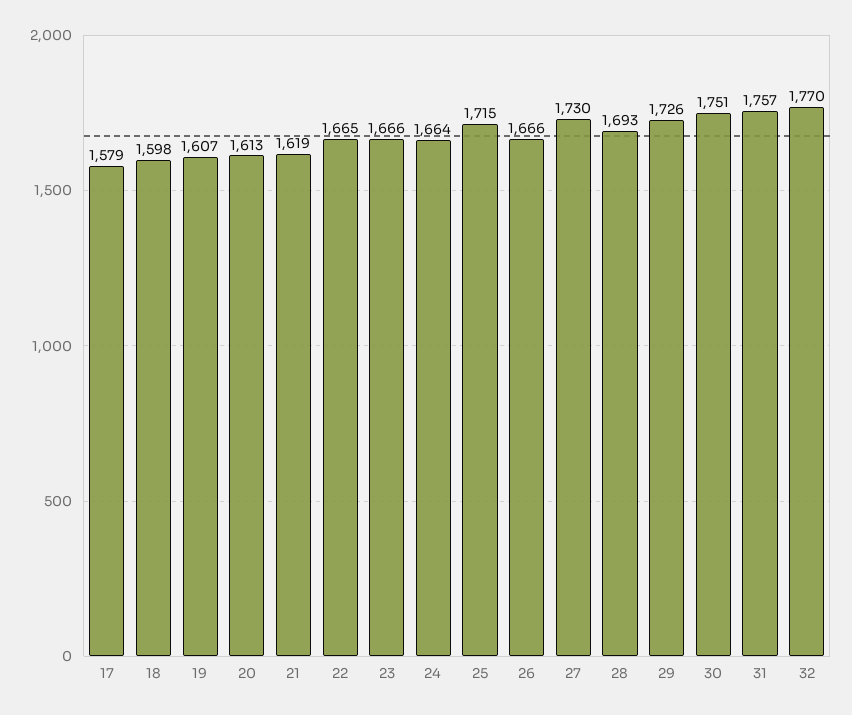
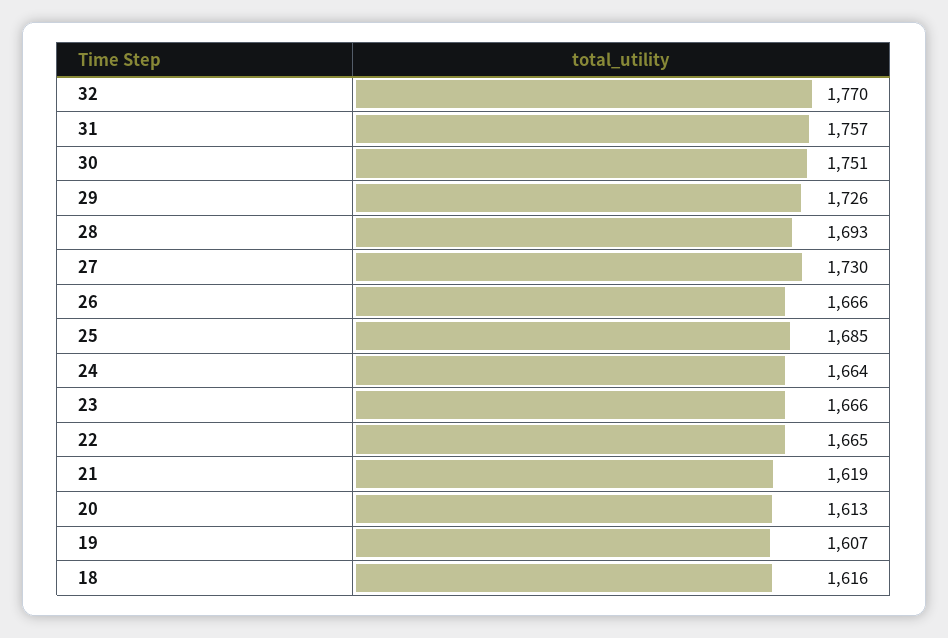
  {
-   "17": 1579,
-   "18": 1598,
+   "18": 1616,
    "19": 1607,
    "20": 1613,
    "21": 1619,
    "22": 1665,
    "23": 1666,
    "24": 1664,
-   "25": 1715,
+   "25": 1685,
    "26": 1666,
    "27": 1730,
    "28": 1693,
    "29": 1726,
    "30": 1751,
    "31": 1757,
    "32": 1770
  }

